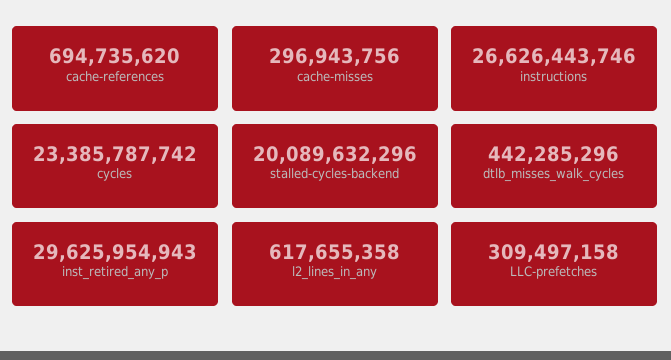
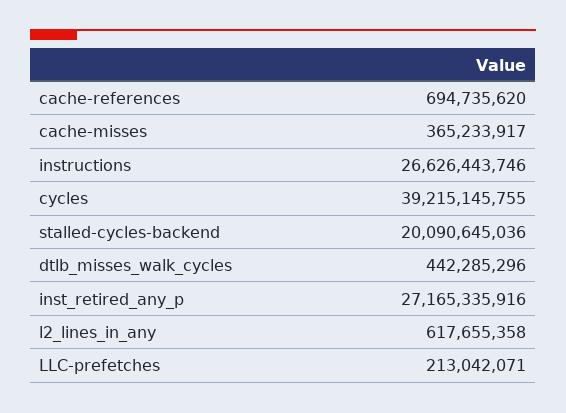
  {
    "cache-references": 694735620,
-   "cache-misses": 296943756,
+   "cache-misses": 365233917,
    "instructions": 26626443746,
-   "cycles": 23385787742,
+   "cycles": 39215145755,
-   "stalled-cycles-backend": 20089632296,
+   "stalled-cycles-backend": 20090645036,
    "dtlb_misses_walk_cycles": 442285296,
-   "inst_retired_any_p": 29625954943,
+   "inst_retired_any_p": 27165335916,
    "l2_lines_in_any": 617655358,
-   "LLC-prefetches": 309497158
+   "LLC-prefetches": 213042071
  }

